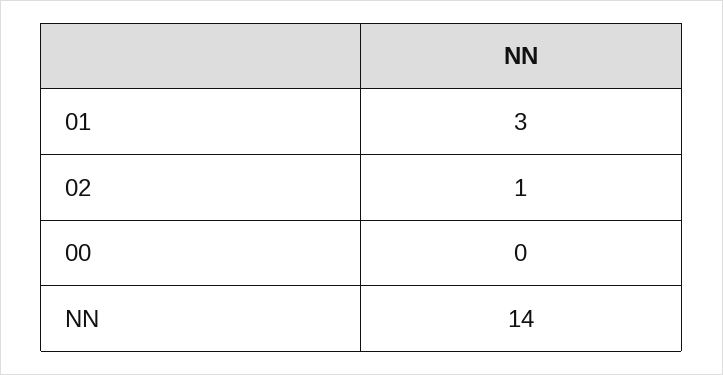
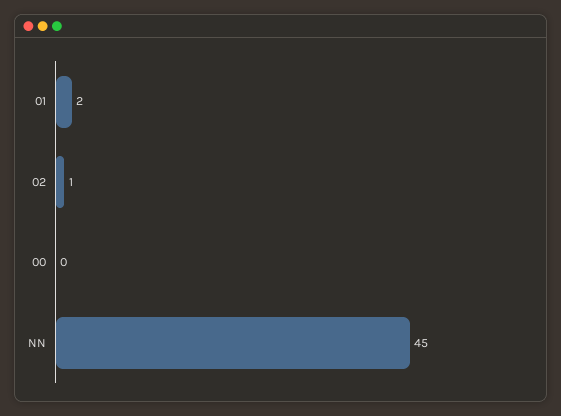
  {
-   "01": 3,
+   "01": 2,
    "02": 1,
    "00": 0,
-   "NN": 14
+   "NN": 45
  }

